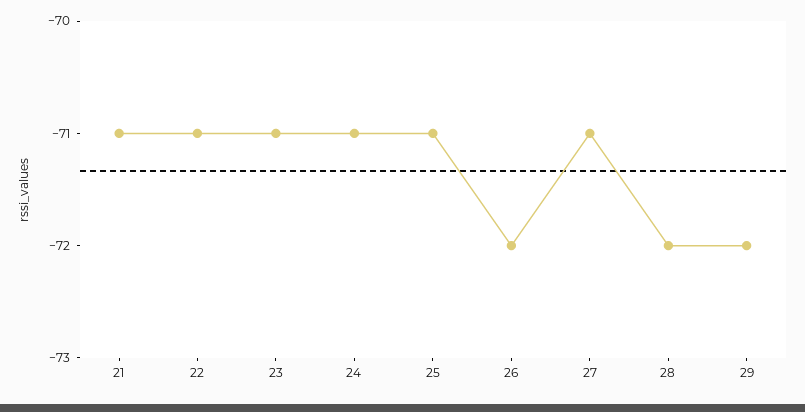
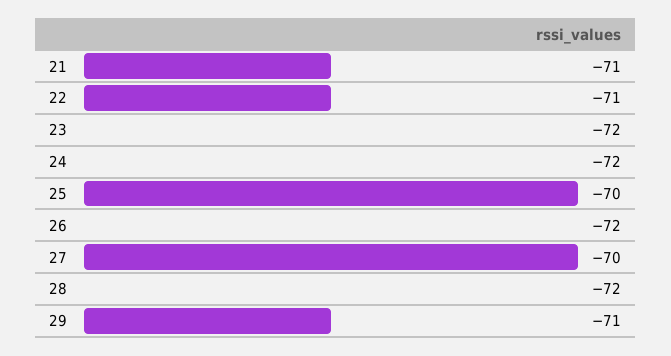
  {
    "21": -71,
    "22": -71,
-   "23": -71,
+   "23": -72,
-   "24": -71,
+   "24": -72,
-   "25": -71,
+   "25": -70,
    "26": -72,
-   "27": -71,
+   "27": -70,
    "28": -72,
-   "29": -72
+   "29": -71
  }

